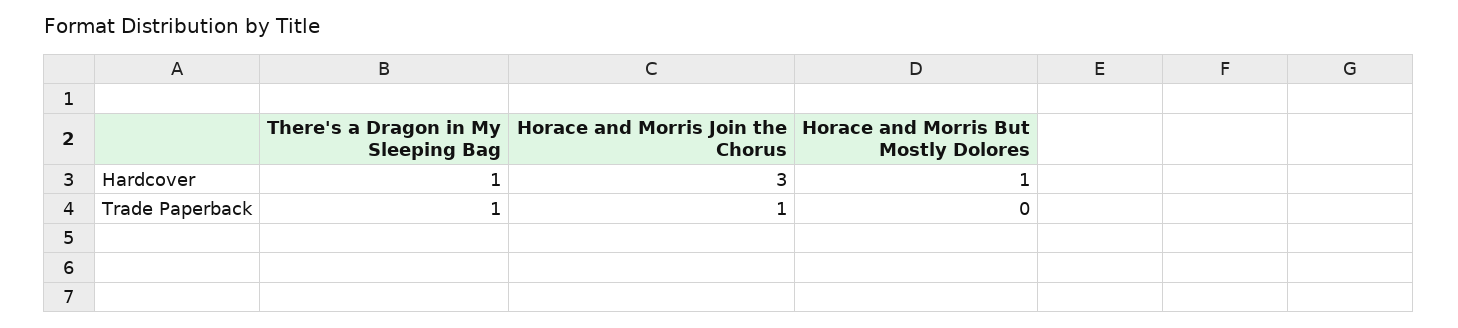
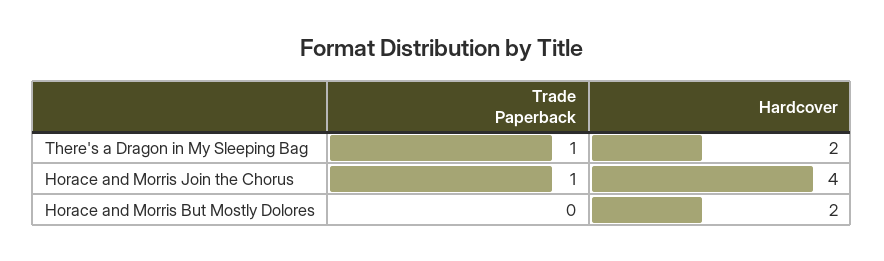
  {
    "There's a Dragon in My Sleeping Bag": {
-     "Hardcover": 1,
+     "Hardcover": 2,
      "Trade Paperback": 1
    },
    "Horace and Morris Join the Chorus": {
-     "Hardcover": 3,
+     "Hardcover": 4,
      "Trade Paperback": 1
    },
    "Horace and Morris But Mostly Dolores": {
-     "Hardcover": 1,
+     "Hardcover": 2,
      "Trade Paperback": 0
    }
  }

